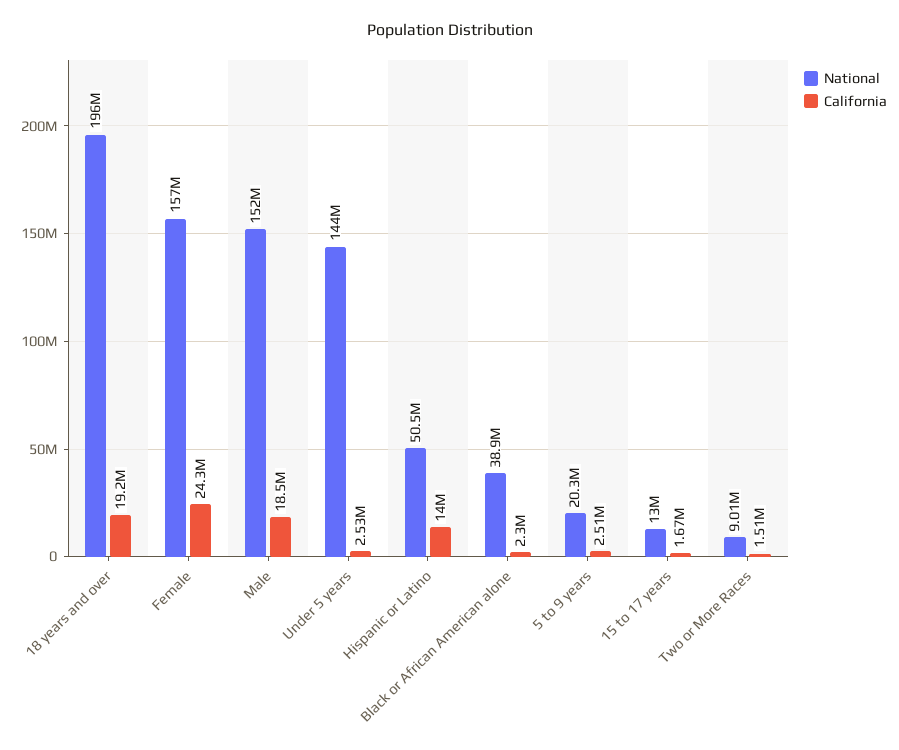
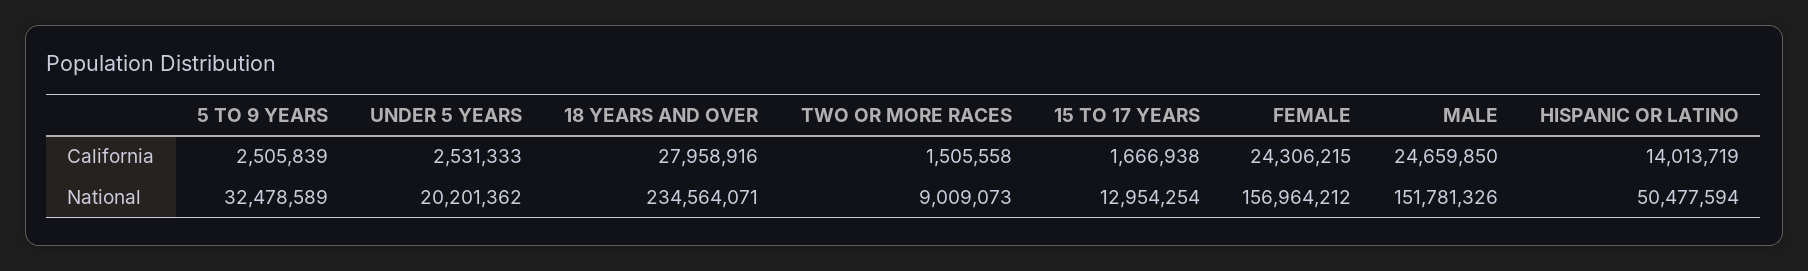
  {
    "National": {
-     "18 years and over": 196000000,
+     "18 years and over": 234564071,
      "Female": 156964212,
      "Male": 151781326,
-     "Under 5 years": 144000000,
+     "Under 5 years": 20201362,
      "Hispanic or Latino": 50477594,
-     "Black or African American alone": 38900000,
-     "5 to 9 years": 20300000,
+     "5 to 9 years": 32478589,
      "15 to 17 years": 12954254,
      "Two or More Races": 9009073
    },
    "California": {
-     "18 years and over": 19200000,
+     "18 years and over": 27958916,
      "Female": 24306215,
-     "Male": 18500000,
+     "Male": 24659850,
      "Under 5 years": 2531333,
      "Hispanic or Latino": 14013719,
-     "Black or African American alone": 2300000,
      "5 to 9 years": 2505839,
      "15 to 17 years": 1666938,
      "Two or More Races": 1505558
    }
  }

